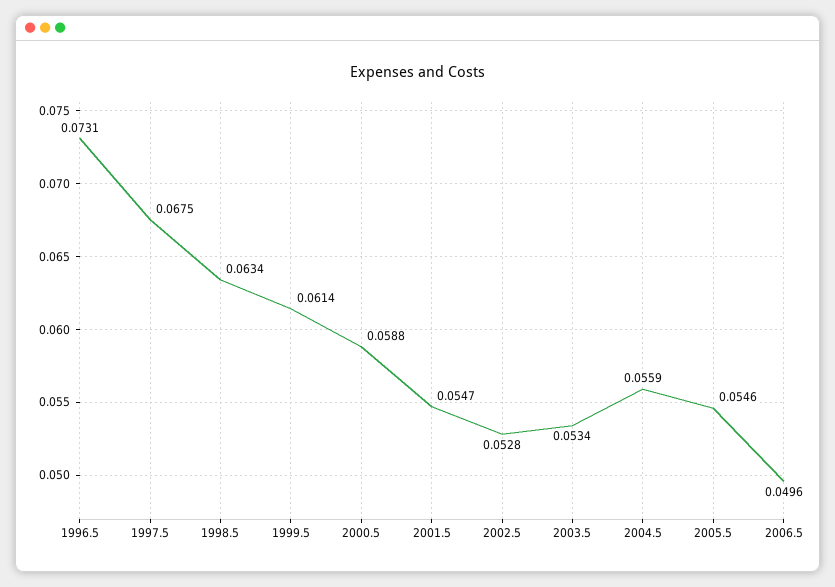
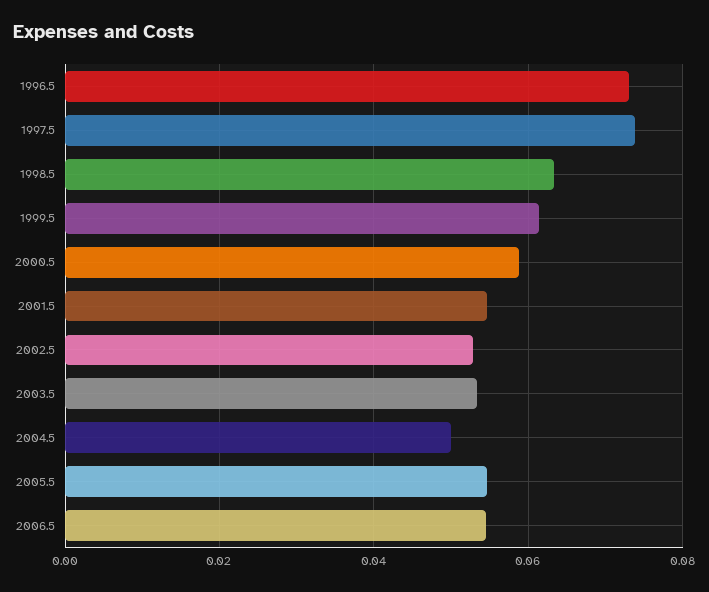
  {
    "1996.5": 0.0731,
-   "1997.5": 0.0675,
+   "1997.5": 0.074,
    "1998.5": 0.0634,
    "1999.5": 0.0614,
    "2000.5": 0.0588,
    "2001.5": 0.0547,
    "2002.5": 0.0528,
    "2003.5": 0.0534,
-   "2004.5": 0.0559,
+   "2004.5": 0.05,
    "2005.5": 0.0546,
-   "2006.5": 0.0496
+   "2006.5": 0.054
  }

